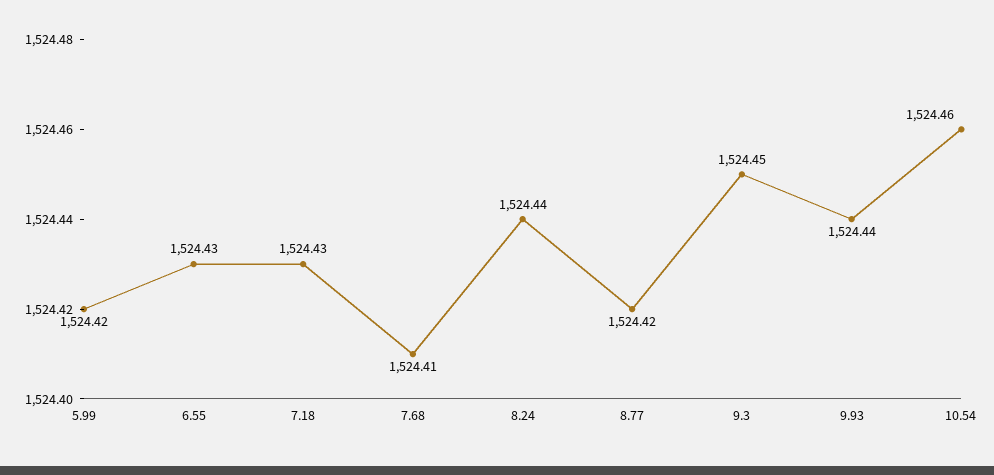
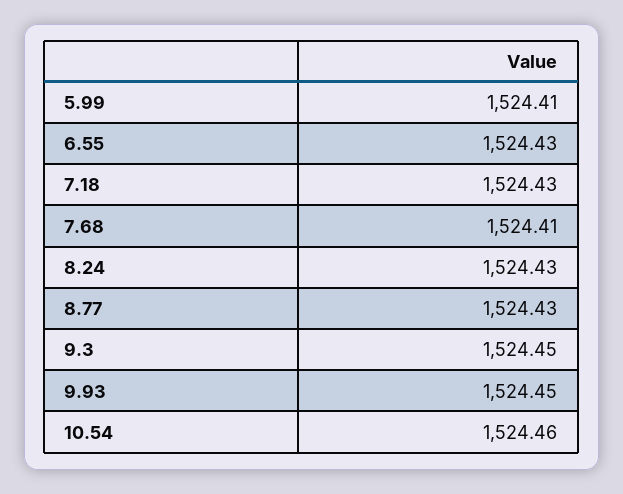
  {
-   "5.99": 1524.42,
+   "5.99": 1524.41,
    "6.55": 1524.43,
    "7.18": 1524.43,
    "7.68": 1524.41,
-   "8.24": 1524.44,
+   "8.24": 1524.43,
-   "8.77": 1524.42,
+   "8.77": 1524.43,
    "9.3": 1524.45,
-   "9.93": 1524.44,
+   "9.93": 1524.45,
    "10.54": 1524.46
  }

